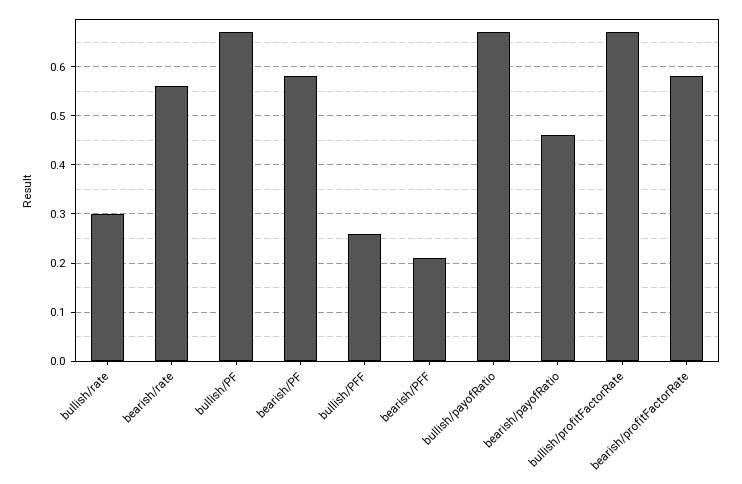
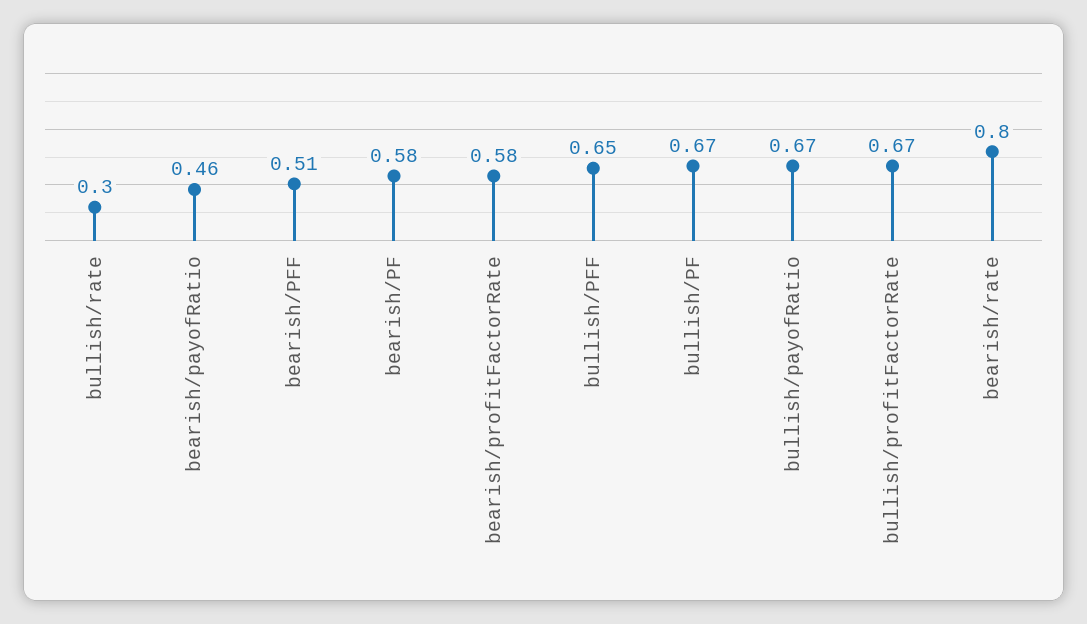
  {
    "bullish/rate": 0.3,
-   "bearish/rate": 0.55,
+   "bearish/rate": 0.8,
    "bullish/PF": 0.67,
    "bearish/PF": 0.58,
-   "bullish/PFF": 0.25,
+   "bullish/PFF": 0.65,
-   "bearish/PFF": 0.2,
+   "bearish/PFF": 0.51,
    "bullish/payofRatio": 0.67,
    "bearish/payofRatio": 0.46,
    "bullish/profitFactorRate": 0.67,
    "bearish/profitFactorRate": 0.58
  }

